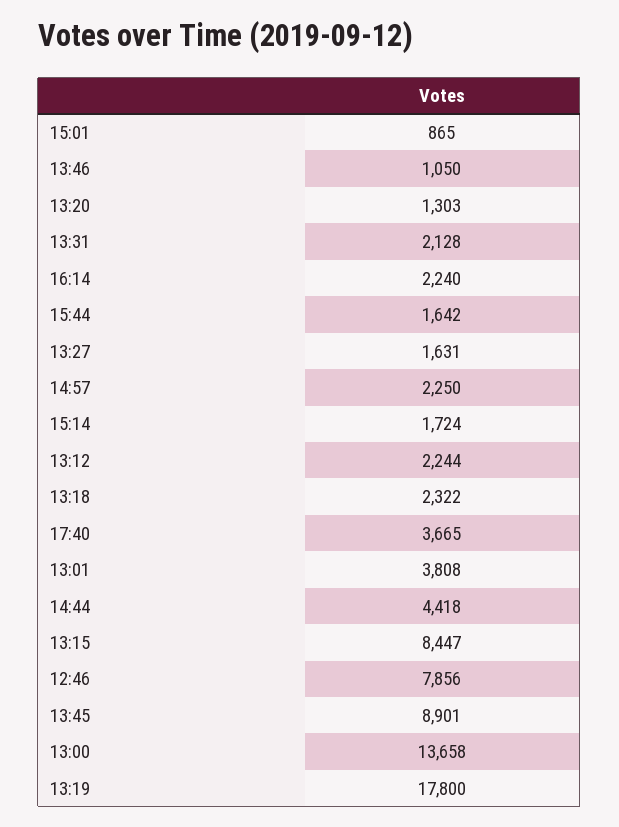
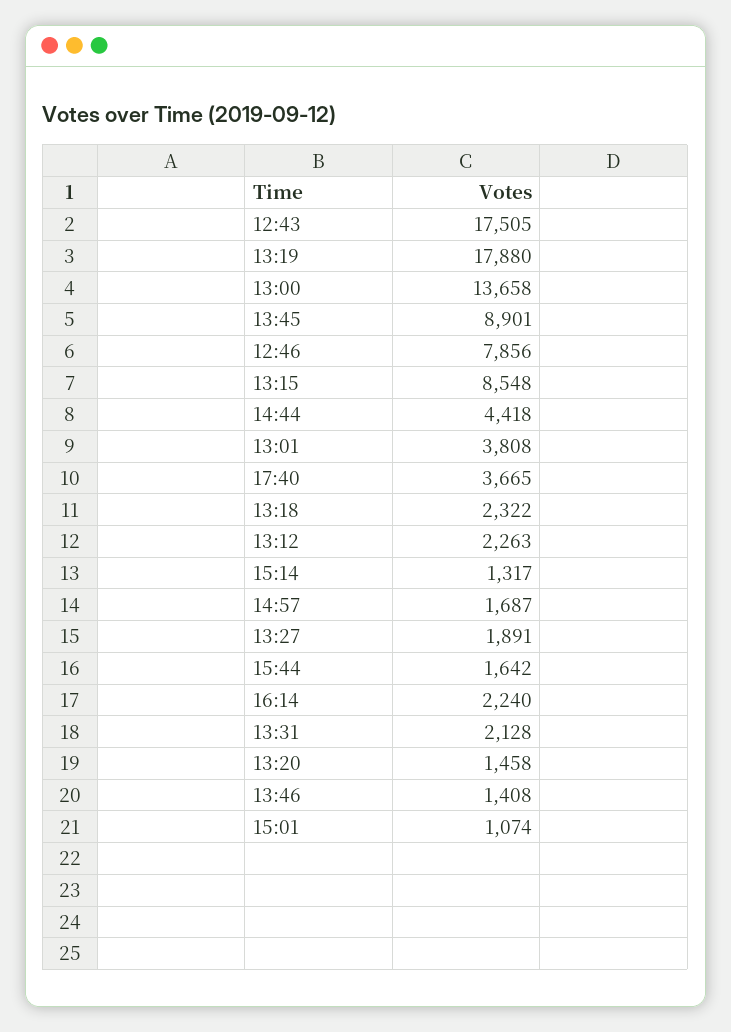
  {
-   "15:01": 865,
+   "15:01": 1074,
-   "13:46": 1050,
+   "13:46": 1408,
-   "13:20": 1303,
+   "13:20": 1458,
    "13:31": 2128,
    "16:14": 2240,
    "15:44": 1642,
-   "13:27": 1631,
+   "13:27": 1891,
-   "14:57": 2250,
+   "14:57": 1687,
-   "15:14": 1724,
+   "15:14": 1317,
-   "13:12": 2244,
+   "13:12": 2263,
    "13:18": 2322,
    "17:40": 3665,
    "13:01": 3808,
    "14:44": 4418,
-   "13:15": 8447,
+   "13:15": 8548,
    "12:46": 7856,
    "13:45": 8901,
    "13:00": 13658,
-   "13:19": 17800
+   "13:19": 17880,
+   "12:43": 17505
  }

